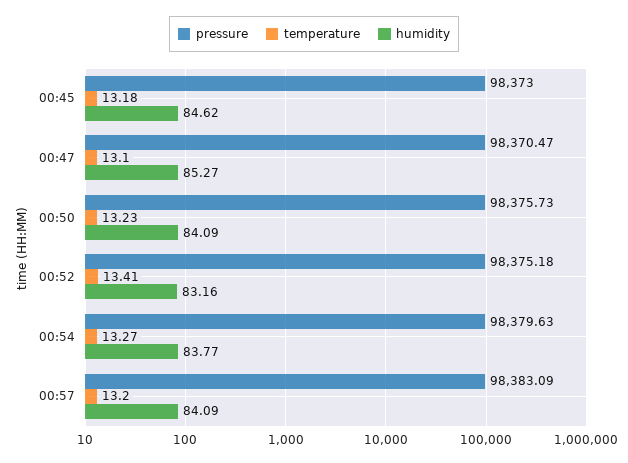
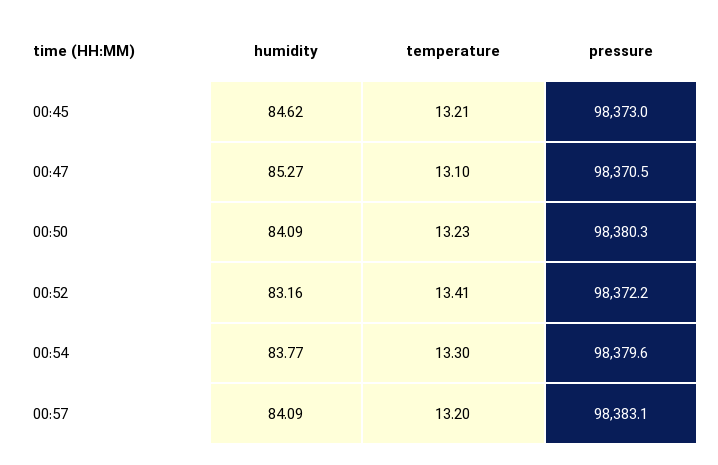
  {
    "pressure": {
      "00:45": 98373,
      "00:47": 98370.47,
-     "00:50": 98375.73,
+     "00:50": 98380.3,
-     "00:52": 98375.18,
+     "00:52": 98372.2,
      "00:54": 98379.63,
      "00:57": 98383.09
    },
    "temperature": {
-     "00:45": 13.18,
+     "00:45": 13.21,
      "00:47": 13.1,
      "00:50": 13.23,
      "00:52": 13.41,
-     "00:54": 13.27,
+     "00:54": 13.3,
      "00:57": 13.2
    },
    "humidity": {
      "00:45": 84.62,
      "00:47": 85.27,
      "00:50": 84.09,
      "00:52": 83.16,
      "00:54": 83.77,
      "00:57": 84.09
    }
  }

